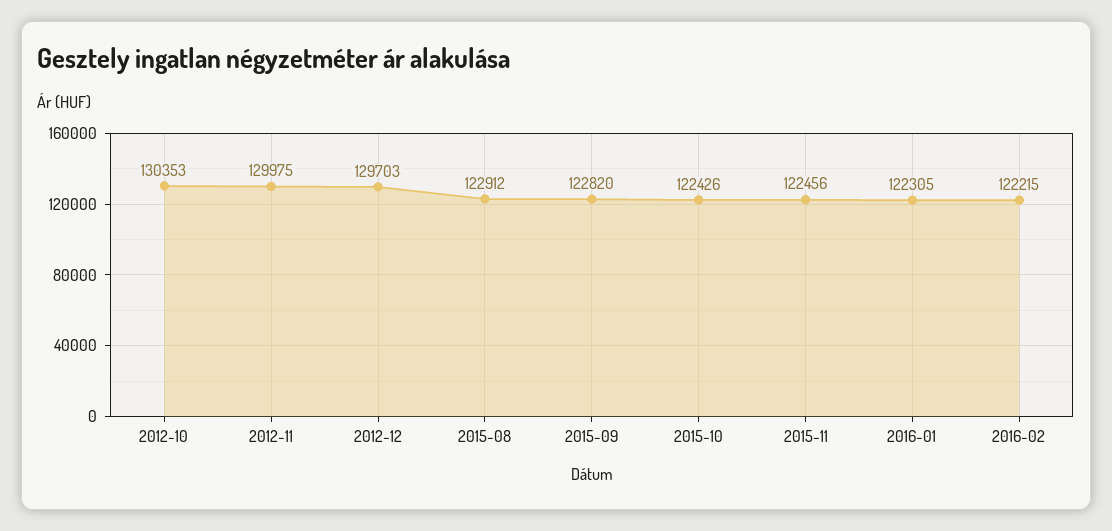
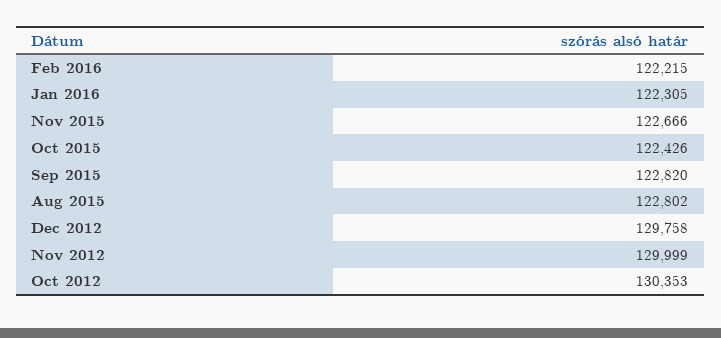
  {
    "2012-10": 130353,
-   "2012-11": 129975,
+   "2012-11": 129999,
-   "2012-12": 129703,
+   "2012-12": 129758,
-   "2015-08": 122912,
+   "2015-08": 122802,
    "2015-09": 122820,
    "2015-10": 122426,
-   "2015-11": 122456,
+   "2015-11": 122666,
    "2016-01": 122305,
    "2016-02": 122215
  }

